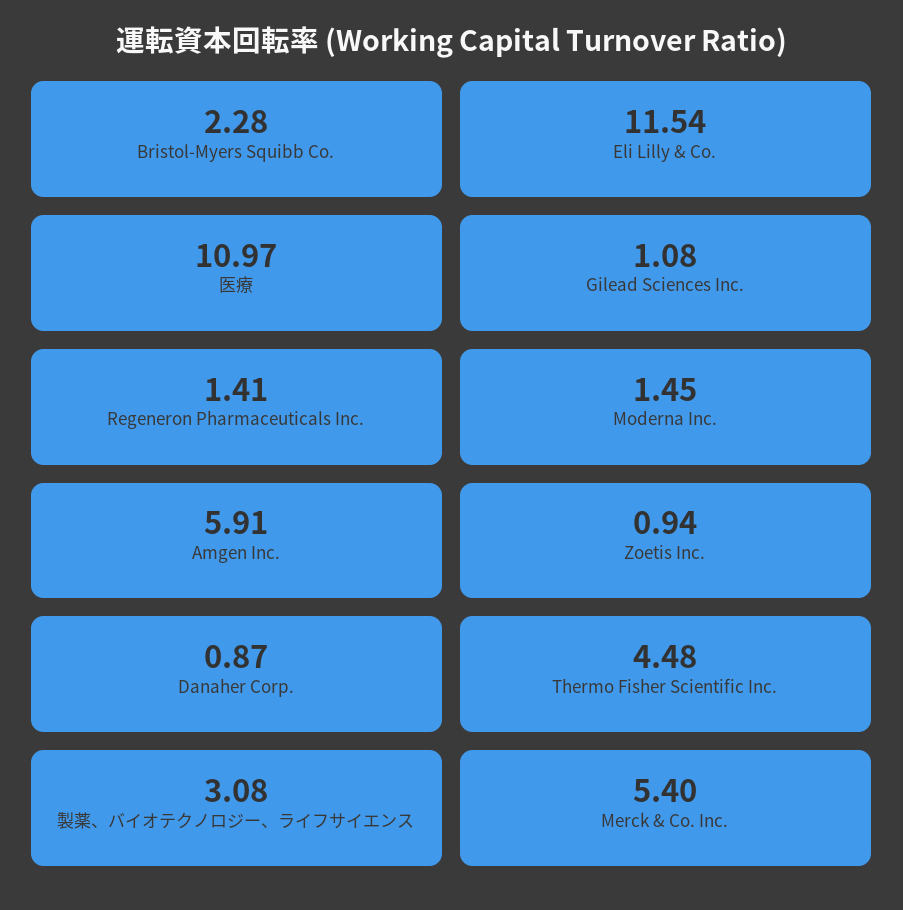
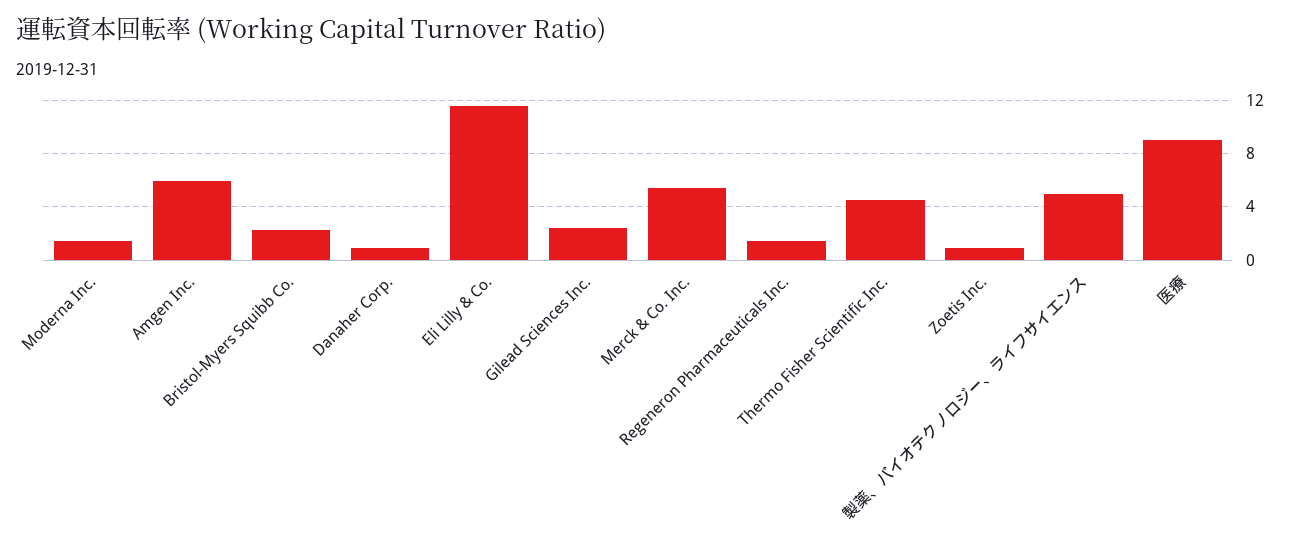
  {
    "Bristol-Myers Squibb Co.": 2.28,
    "Eli Lilly & Co.": 11.54,
-   "医療": 10.97,
+   "医療": 9,
-   "Gilead Sciences Inc.": 1.08,
+   "Gilead Sciences Inc.": 2.5,
    "Regeneron Pharmaceuticals Inc.": 1.41,
    "Moderna Inc.": 1.45,
    "Amgen Inc.": 5.91,
    "Zoetis Inc.": 0.94,
    "Danaher Corp.": 0.87,
    "Thermo Fisher Scientific Inc.": 4.48,
-   "製薬、バイオテクノロジー、ライフサイエンス": 3.08,
+   "製薬、バイオテクノロジー、ライフサイエンス": 5,
    "Merck & Co. Inc.": 5.4
  }

